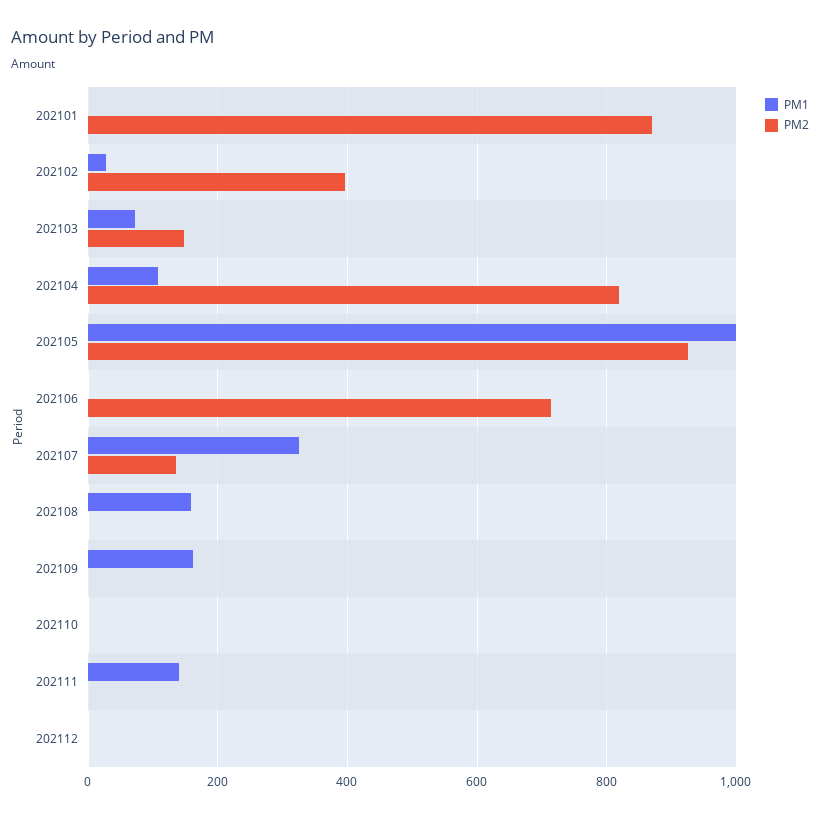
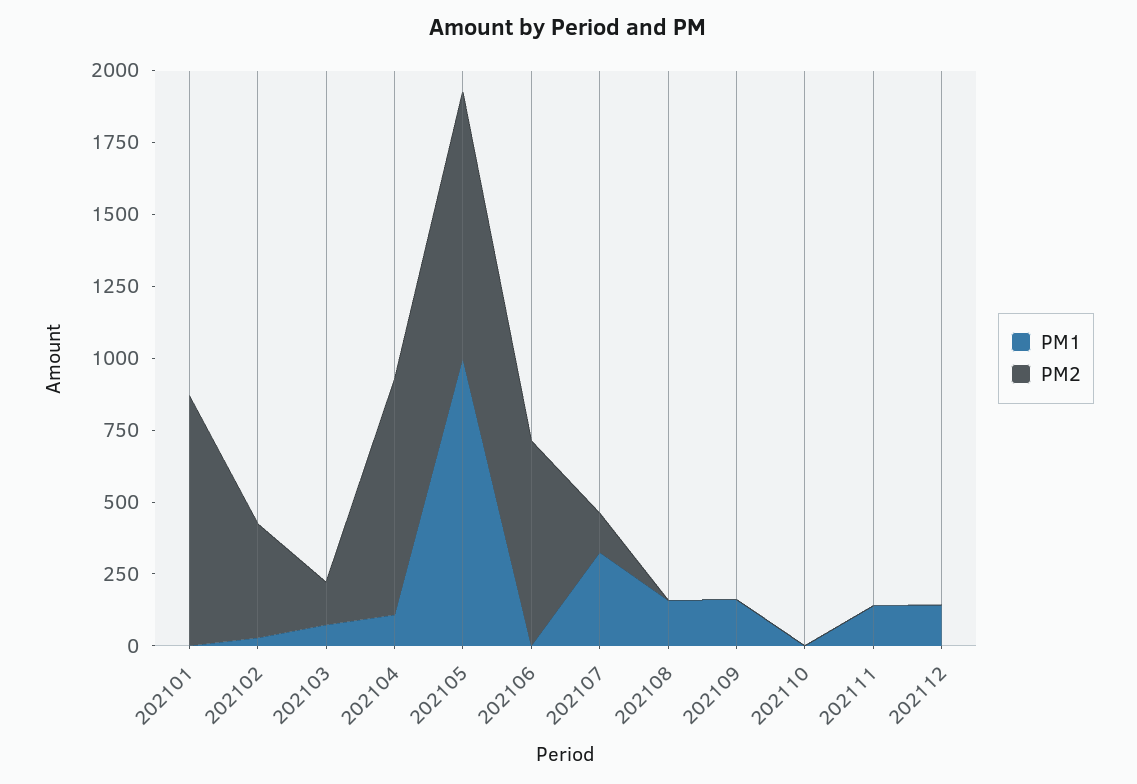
  {
    "PM1": {
      "202101": 0,
      "202102": 20,
      "202103": 80,
      "202104": 100,
      "202105": 1000,
      "202106": 0,
      "202107": 320,
      "202108": 160,
      "202109": 160,
      "202110": 0,
      "202111": 140,
-     "202112": 0
+     "202112": 150
    },
    "PM2": {
      "202101": 880,
      "202102": 400,
      "202103": 140,
      "202104": 820,
      "202105": 920,
      "202106": 720,
      "202107": 140,
      "202108": 0,
      "202109": 0,
      "202110": 0,
      "202111": 0,
      "202112": 0
    }
  }

